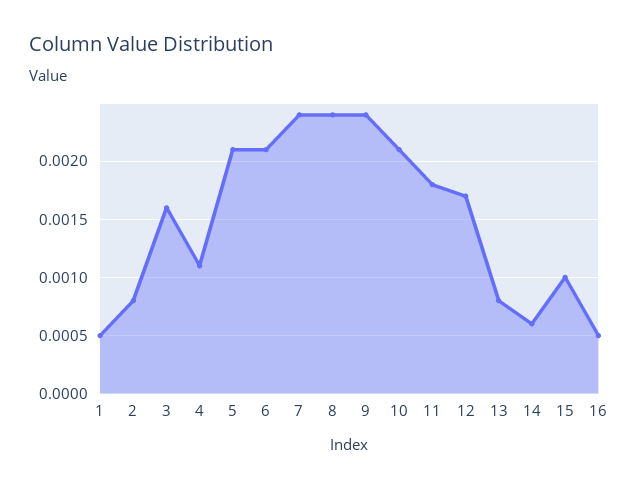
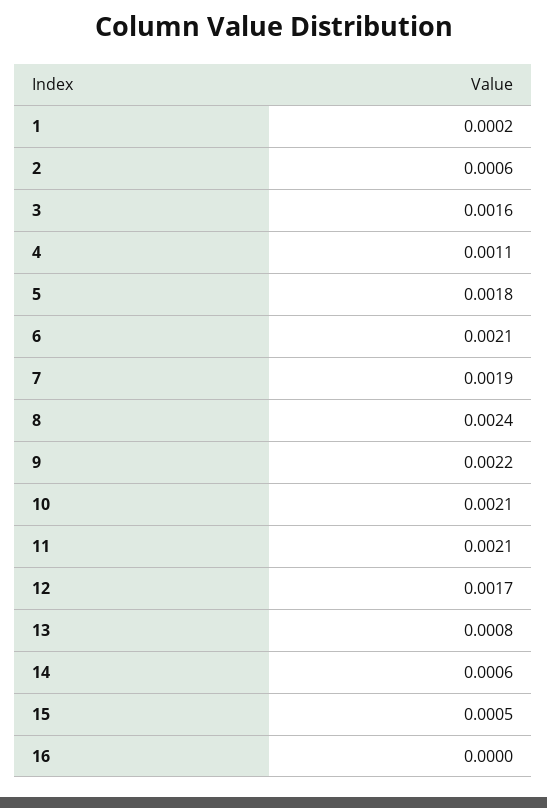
  {
-   "1": 0.0005,
+   "1": 0.0002,
-   "2": 0.0008,
+   "2": 0.0006,
    "3": 0.0016,
    "4": 0.0011,
-   "5": 0.0021,
+   "5": 0.0018,
    "6": 0.0021,
-   "7": 0.0024,
+   "7": 0.0019,
    "8": 0.0024,
-   "9": 0.0024,
+   "9": 0.0022,
    "10": 0.0021,
-   "11": 0.0018,
+   "11": 0.0021,
    "12": 0.0017,
    "13": 0.0008,
    "14": 0.0006,
-   "15": 0.001,
+   "15": 0.0005,
-   "16": 0.0005
+   "16": 0
  }

